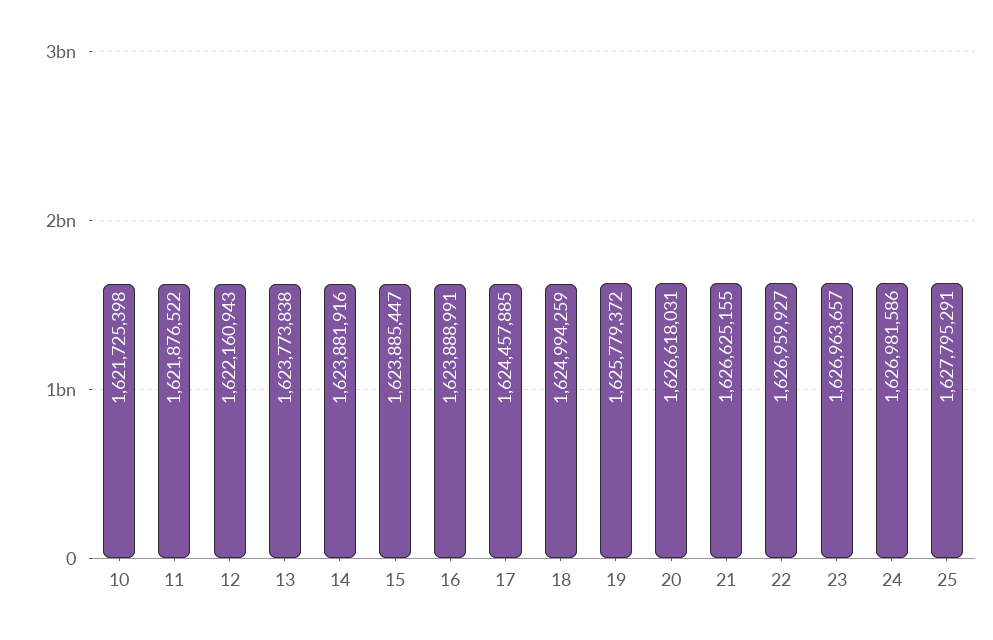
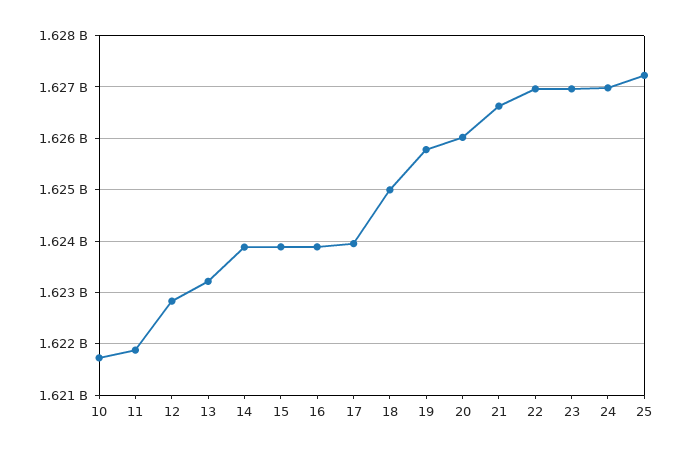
  {
    "10": 1621725398,
    "11": 1621876522,
-   "12": 1622160943,
+   "12": 1622800000,
-   "13": 1623773838,
+   "13": 1623200000,
    "14": 1623881916,
    "15": 1623885447,
    "16": 1623888991,
-   "17": 1624457885,
+   "17": 1624000000,
    "18": 1624994259,
    "19": 1625779372,
-   "20": 1626618031,
+   "20": 1626000000,
    "21": 1626625155,
    "22": 1626959927,
    "23": 1626963657,
    "24": 1626981586,
-   "25": 1627795291
+   "25": 1627200000
  }

